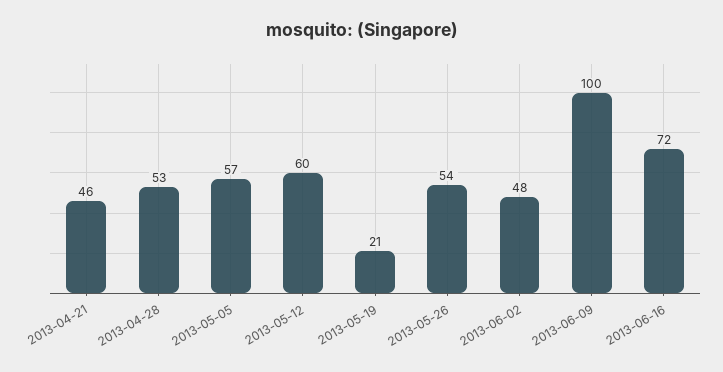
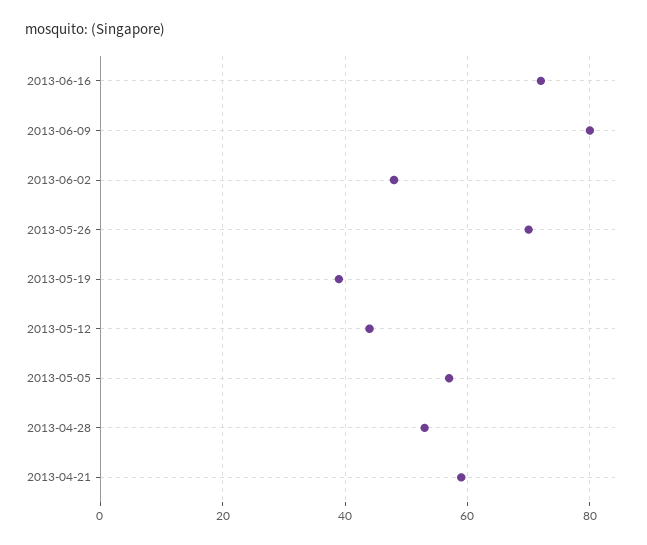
  {
-   "2013-04-21": 46,
+   "2013-04-21": 60,
    "2013-04-28": 53,
    "2013-05-05": 57,
-   "2013-05-12": 60,
+   "2013-05-12": 45,
-   "2013-05-19": 21,
+   "2013-05-19": 40,
-   "2013-05-26": 54,
+   "2013-05-26": 70,
    "2013-06-02": 48,
-   "2013-06-09": 100,
+   "2013-06-09": 80,
    "2013-06-16": 72
  }

